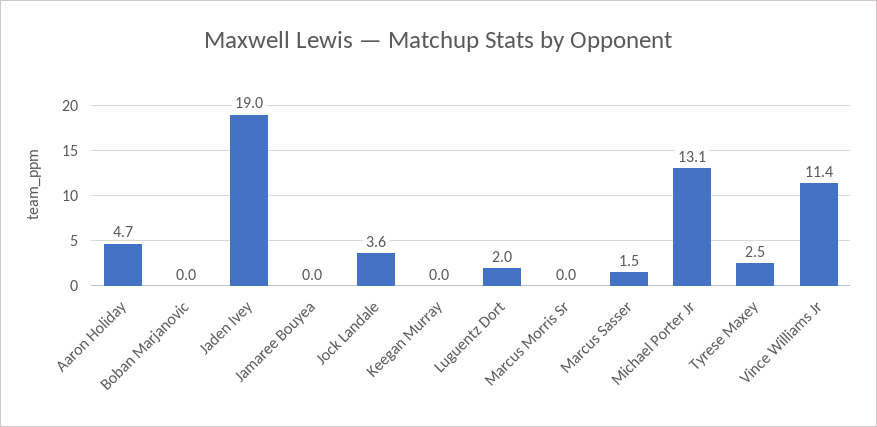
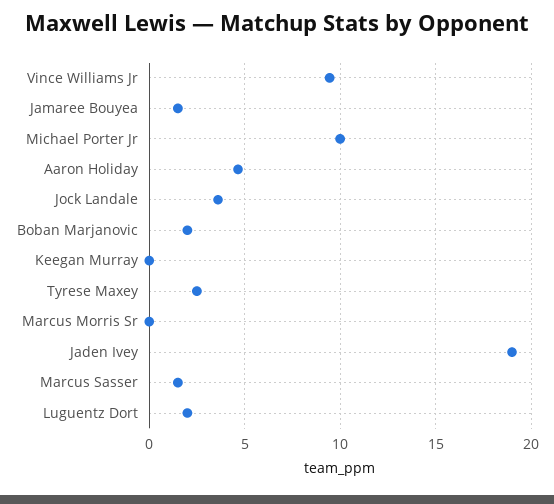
  {
    "Aaron Holiday": 4.7,
-   "Boban Marjanovic": 0,
+   "Boban Marjanovic": 2,
    "Jaden Ivey": 19,
-   "Jamaree Bouyea": 0,
+   "Jamaree Bouyea": 1.5,
    "Jock Landale": 3.6,
    "Keegan Murray": 0,
    "Luguentz Dort": 2,
    "Marcus Morris Sr": 0,
    "Marcus Sasser": 1.5,
-   "Michael Porter Jr": 13.1,
+   "Michael Porter Jr": 10,
    "Tyrese Maxey": 2.5,
-   "Vince Williams Jr": 11.4
+   "Vince Williams Jr": 9.5
  }

